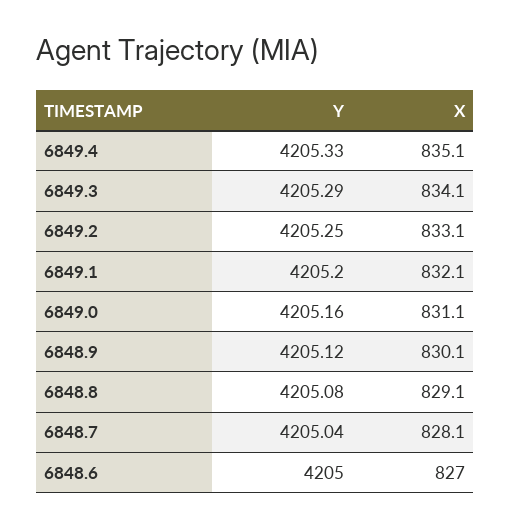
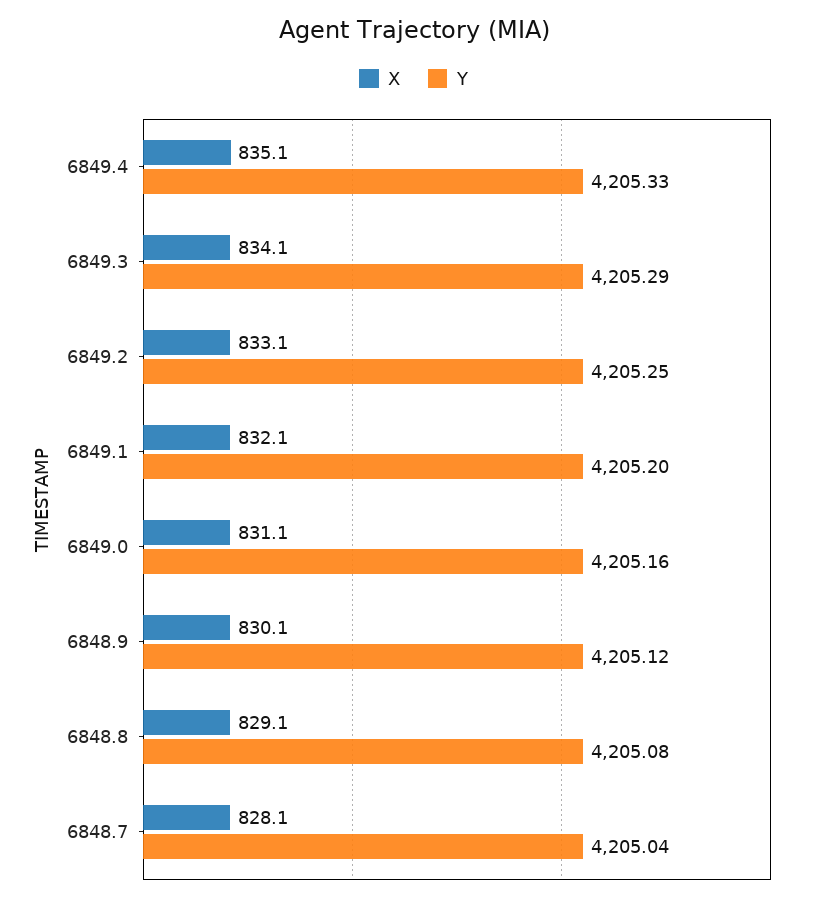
  {
    "Y": {
      "6849.4": 4205.33,
      "6849.3": 4205.29,
      "6849.2": 4205.25,
      "6849.1": 4205.2,
      "6849.0": 4205.16,
      "6848.9": 4205.12,
      "6848.8": 4205.08,
-     "6848.7": 4205.04,
+     "6848.7": 4205.04
-     "6848.6": 4205
    },
    "X": {
      "6849.4": 835.1,
      "6849.3": 834.1,
      "6849.2": 833.1,
      "6849.1": 832.1,
      "6849.0": 831.1,
      "6848.9": 830.1,
      "6848.8": 829.1,
-     "6848.7": 828.1,
+     "6848.7": 828.1
-     "6848.6": 827
    }
  }

